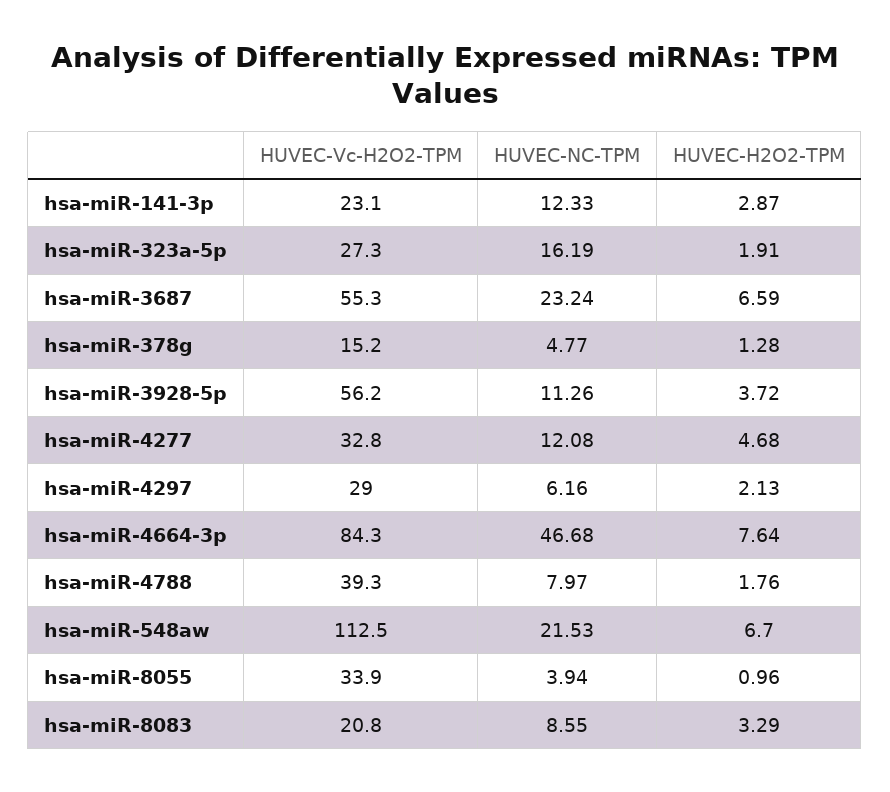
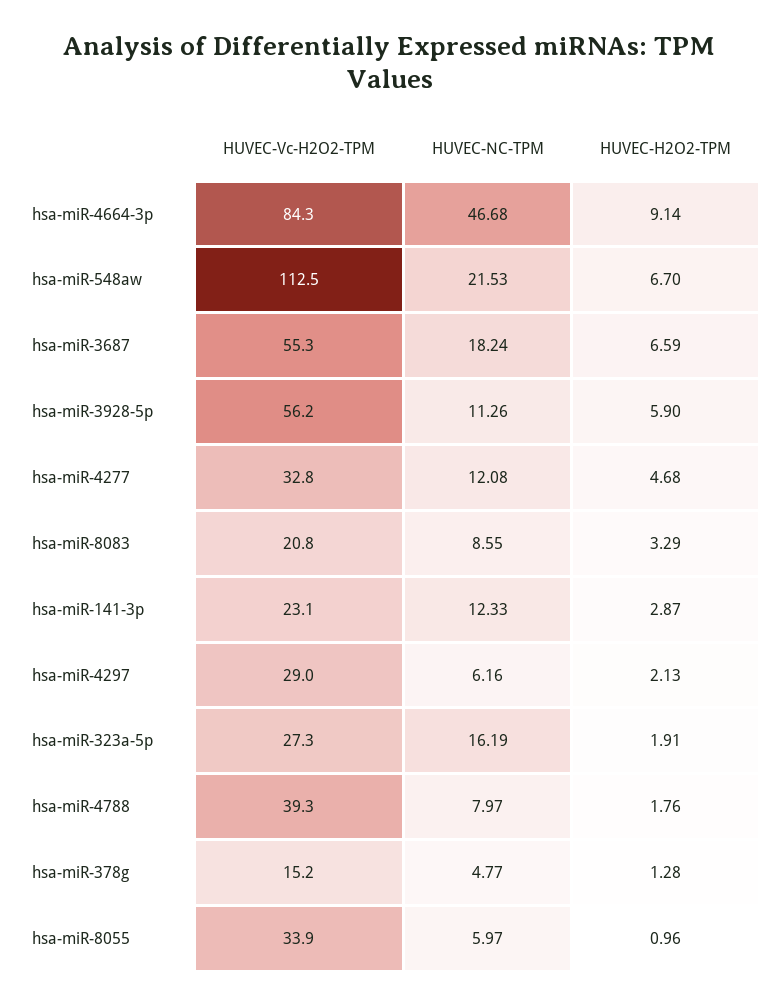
  {
    "HUVEC-Vc-H2O2-TPM": {
      "hsa-miR-141-3p": 23.1,
      "hsa-miR-323a-5p": 27.3,
      "hsa-miR-3687": 55.3,
      "hsa-miR-378g": 15.2,
      "hsa-miR-3928-5p": 56.2,
      "hsa-miR-4277": 32.8,
      "hsa-miR-4297": 29,
      "hsa-miR-4664-3p": 84.3,
      "hsa-miR-4788": 39.3,
      "hsa-miR-548aw": 112.5,
      "hsa-miR-8055": 33.9,
      "hsa-miR-8083": 20.8
    },
    "HUVEC-NC-TPM": {
      "hsa-miR-141-3p": 12.33,
      "hsa-miR-323a-5p": 16.19,
-     "hsa-miR-3687": 23.24,
+     "hsa-miR-3687": 18.24,
      "hsa-miR-378g": 4.77,
      "hsa-miR-3928-5p": 11.26,
      "hsa-miR-4277": 12.08,
      "hsa-miR-4297": 6.16,
      "hsa-miR-4664-3p": 46.68,
      "hsa-miR-4788": 7.97,
      "hsa-miR-548aw": 21.53,
-     "hsa-miR-8055": 3.94,
+     "hsa-miR-8055": 5.97,
      "hsa-miR-8083": 8.55
    },
    "HUVEC-H2O2-TPM": {
      "hsa-miR-141-3p": 2.87,
      "hsa-miR-323a-5p": 1.91,
      "hsa-miR-3687": 6.59,
      "hsa-miR-378g": 1.28,
-     "hsa-miR-3928-5p": 3.72,
+     "hsa-miR-3928-5p": 5.9,
      "hsa-miR-4277": 4.68,
      "hsa-miR-4297": 2.13,
-     "hsa-miR-4664-3p": 7.64,
+     "hsa-miR-4664-3p": 9.14,
      "hsa-miR-4788": 1.76,
      "hsa-miR-548aw": 6.7,
      "hsa-miR-8055": 0.96,
      "hsa-miR-8083": 3.29
    }
  }

